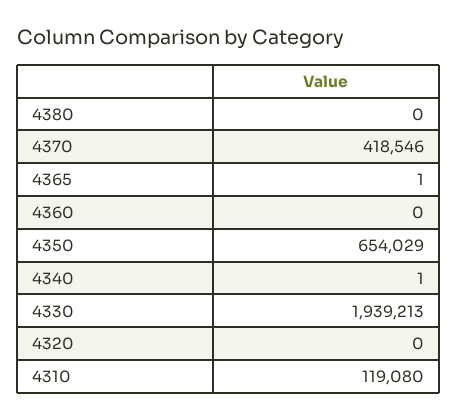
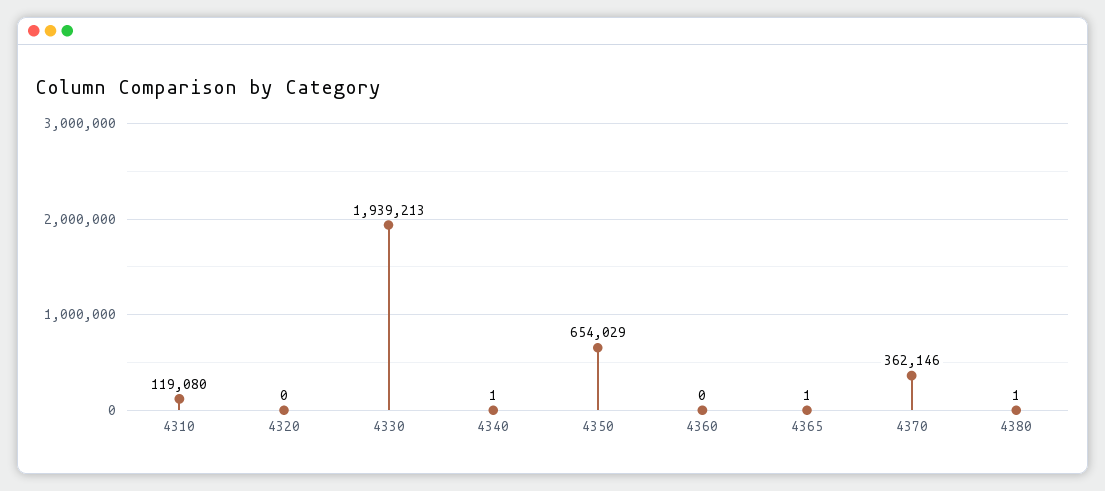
  {
-   "4380": 0,
+   "4380": 1,
-   "4370": 418546,
+   "4370": 362146,
    "4365": 1,
    "4360": 0,
    "4350": 654029,
    "4340": 1,
    "4330": 1939213,
    "4320": 0,
    "4310": 119080
  }

